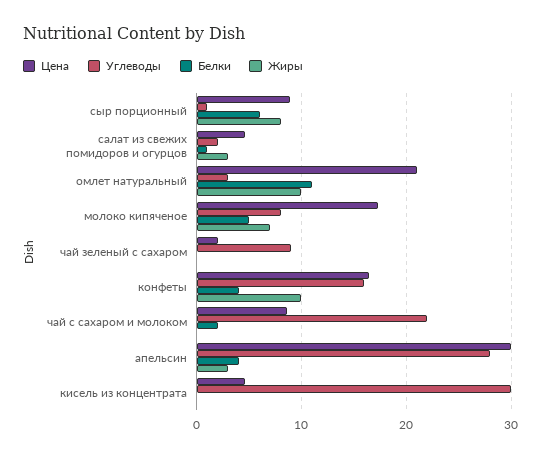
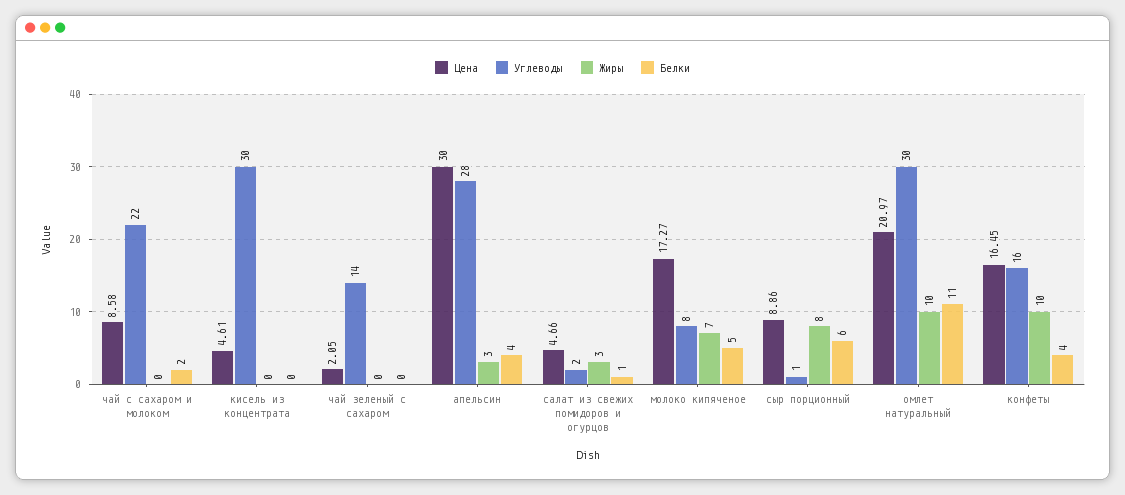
  {
    "Цена": {
      "сыр порционный": 8.86,
      "салат из свежих помидоров и огурцов": 4.66,
      "омлет натуральный": 20.97,
      "молоко кипяченое": 17.27,
      "чай зеленый с сахаром": 2.05,
      "конфеты": 16.45,
      "чай с сахаром и молоком": 8.58,
      "апельсин": 30,
      "кисель из концентрата": 4.61
    },
    "Углеводы": {
      "сыр порционный": 1,
      "салат из свежих помидоров и огурцов": 2,
-     "омлет натуральный": 3,
+     "омлет натуральный": 30,
      "молоко кипяченое": 8,
-     "чай зеленый с сахаром": 9,
+     "чай зеленый с сахаром": 14,
      "конфеты": 16,
      "чай с сахаром и молоком": 22,
      "апельсин": 28,
      "кисель из концентрата": 30
    },
    "Белки": {
      "сыр порционный": 6,
      "салат из свежих помидоров и огурцов": 1,
      "омлет натуральный": 11,
      "молоко кипяченое": 5,
      "чай зеленый с сахаром": 0,
      "конфеты": 4,
      "чай с сахаром и молоком": 2,
      "апельсин": 4,
      "кисель из концентрата": 0
    },
    "Жиры": {
      "сыр порционный": 8,
      "салат из свежих помидоров и огурцов": 3,
      "омлет натуральный": 10,
      "молоко кипяченое": 7,
      "чай зеленый с сахаром": 0,
      "конфеты": 10,
      "чай с сахаром и молоком": 0,
      "апельсин": 3,
      "кисель из концентрата": 0
    }
  }

